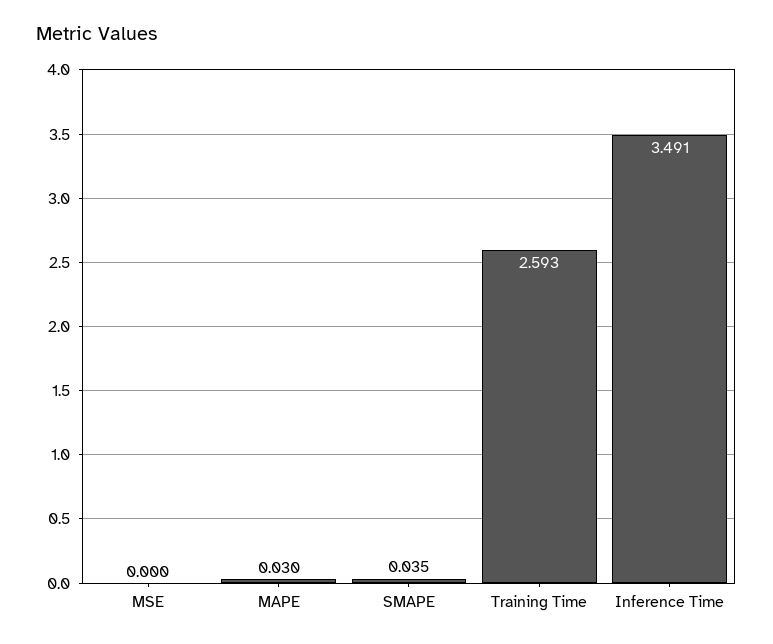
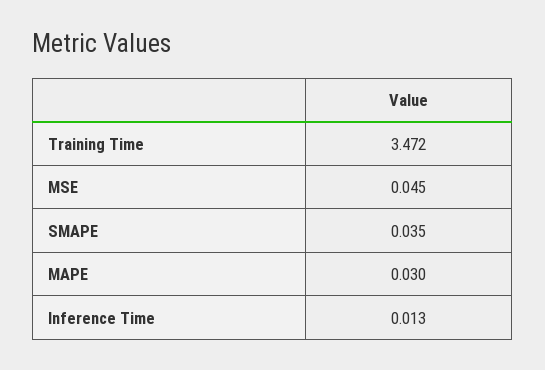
  {
-   "MSE": 0,
+   "MSE": 0.045,
    "MAPE": 0.03,
    "SMAPE": 0.035,
-   "Training Time": 2.593,
+   "Training Time": 3.472,
-   "Inference Time": 3.491
+   "Inference Time": 0.013
  }

